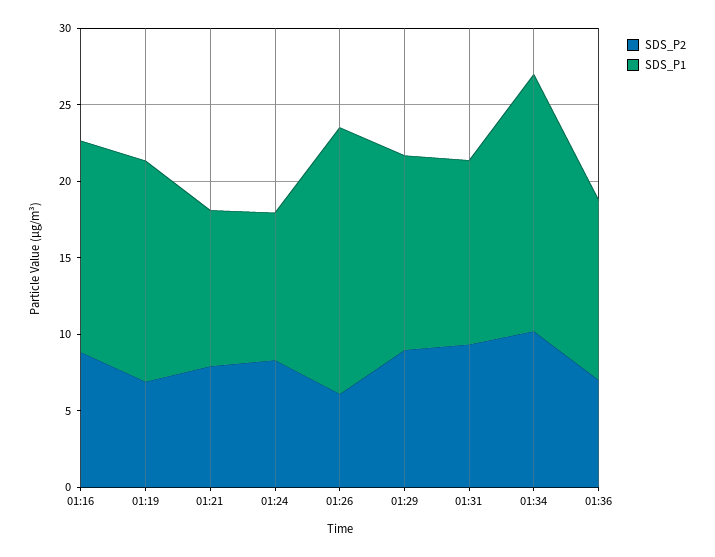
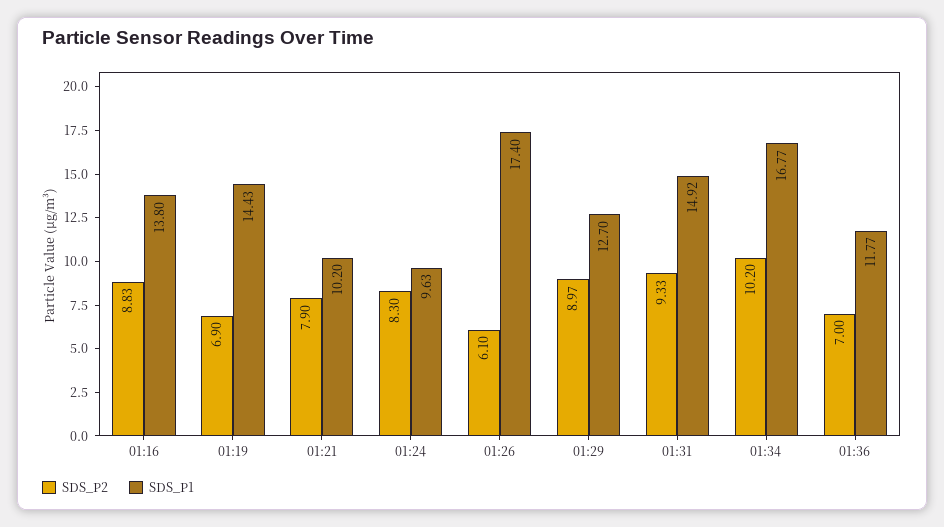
  {
    "SDS_P2": {
      "01:16": 8.83,
      "01:19": 6.9,
      "01:21": 7.9,
      "01:24": 8.3,
      "01:26": 6.1,
      "01:29": 8.97,
      "01:31": 9.33,
      "01:34": 10.2,
      "01:36": 7
    },
    "SDS_P1": {
      "01:16": 13.8,
      "01:19": 14.43,
      "01:21": 10.2,
      "01:24": 9.63,
      "01:26": 17.4,
      "01:29": 12.7,
-     "01:31": 12,
+     "01:31": 14.92,
      "01:34": 16.77,
      "01:36": 11.77
    }
  }

